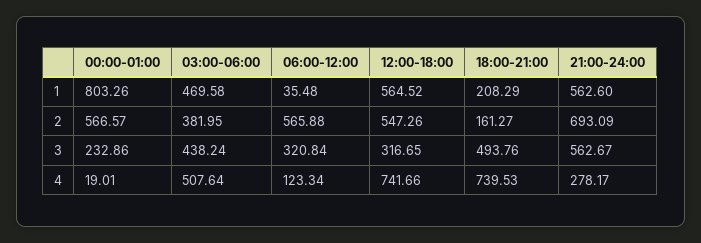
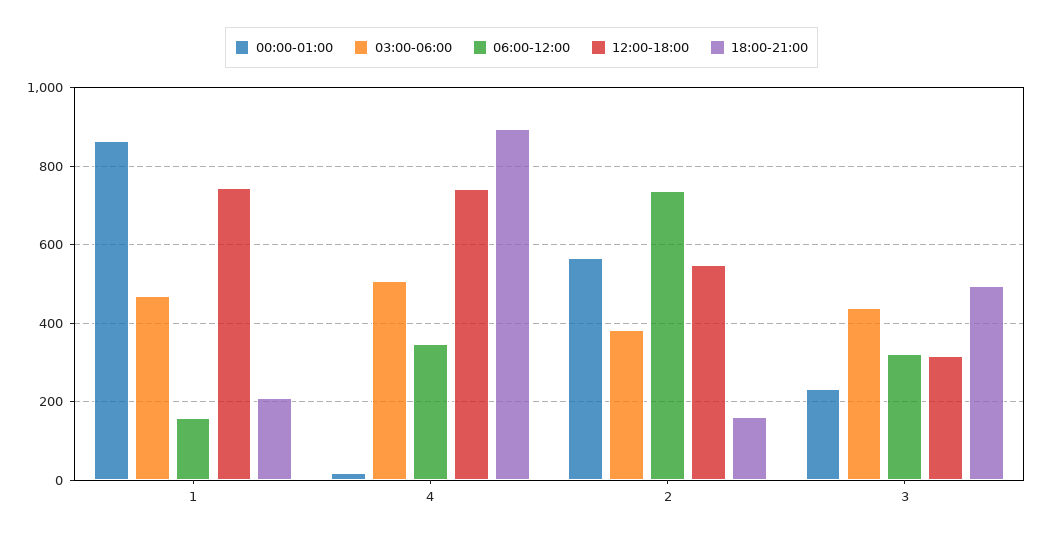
  {
    "00:00-01:00": {
-     "1": 803.26,
+     "1": 860,
      "2": 566.57,
      "3": 232.86,
      "4": 19.01
    },
    "03:00-06:00": {
      "1": 469.58,
      "2": 381.95,
      "3": 438.24,
      "4": 507.64
    },
    "06:00-12:00": {
-     "1": 35.48,
+     "1": 160,
-     "2": 565.88,
+     "2": 740,
      "3": 320.84,
-     "4": 123.34
+     "4": 340
    },
    "12:00-18:00": {
-     "1": 564.52,
+     "1": 740,
      "2": 547.26,
      "3": 316.65,
      "4": 741.66
    },
    "18:00-21:00": {
      "1": 208.29,
      "2": 161.27,
      "3": 493.76,
-     "4": 739.53
+     "4": 900
-   },
+   }
-   "21:00-24:00": {
-     "1": 562.6,
-     "2": 693.09,
-     "3": 562.67,
-     "4": 278.17
-   }
  }

